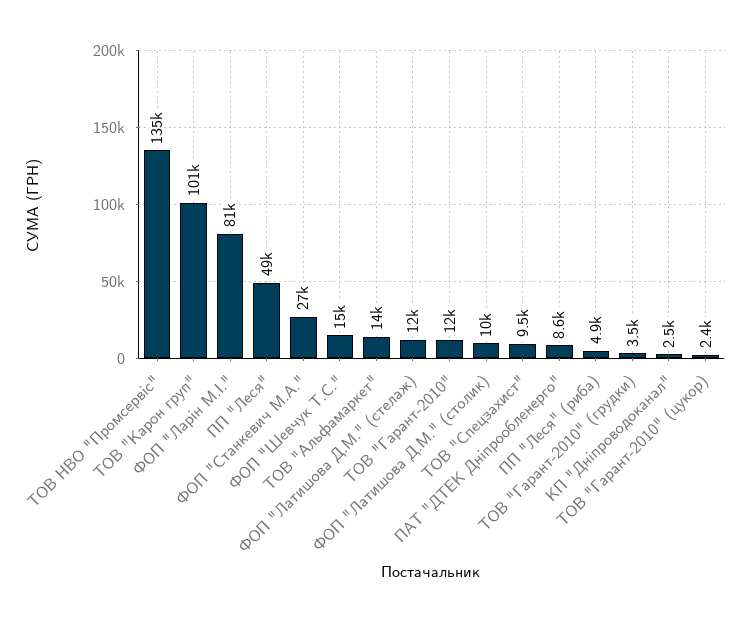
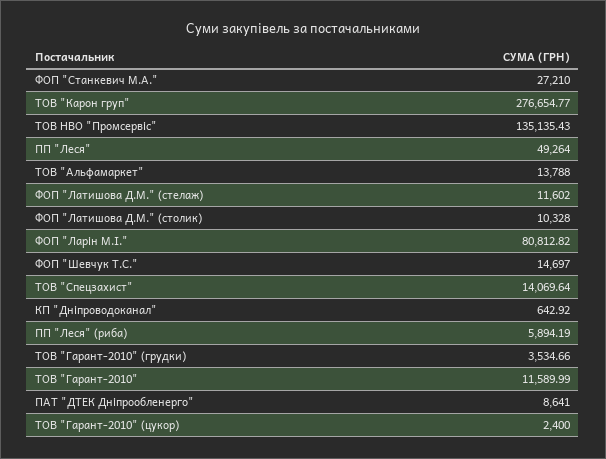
  {
    "ТОВ НВО \"Промсервіс\"": 135135.43,
-   "ТОВ \"Карон груп\"": 101000,
+   "ТОВ \"Карон груп\"": 276654.77,
    "ФОП \"Ларін М.І.\"": 80812.82,
    "ПП \"Леся\"": 49264,
    "ФОП \"Станкевич М.А.\"": 27210,
    "ФОП \"Шевчук Т.С.\"": 14697,
    "ТОВ \"Альфамаркет\"": 13788,
    "ФОП \"Латишова Д.М.\" (стелаж)": 11602,
    "ТОВ \"Гарант-2010\"": 11589.99,
    "ФОП \"Латишова Д.М.\" (столик)": 10328,
-   "ТОВ \"Спецзахист\"": 9500,
+   "ТОВ \"Спецзахист\"": 14069.64,
    "ПАТ \"ДТЕК Дніпрообленерго\"": 8641,
-   "ПП \"Леся\" (риба)": 4900,
+   "ПП \"Леся\" (риба)": 5894.19,
    "ТОВ \"Гарант-2010\" (грудки)": 3534.66,
-   "КП \"Дніпроводоканал\"": 2500,
+   "КП \"Дніпроводоканал\"": 642.92,
    "ТОВ \"Гарант-2010\" (цукор)": 2400
  }

